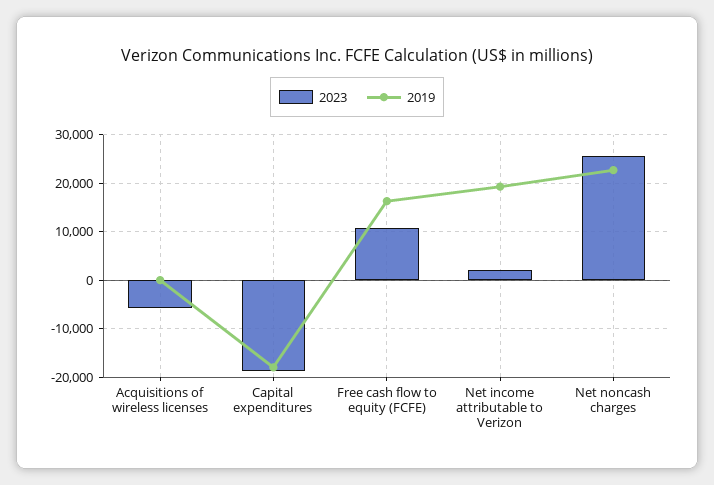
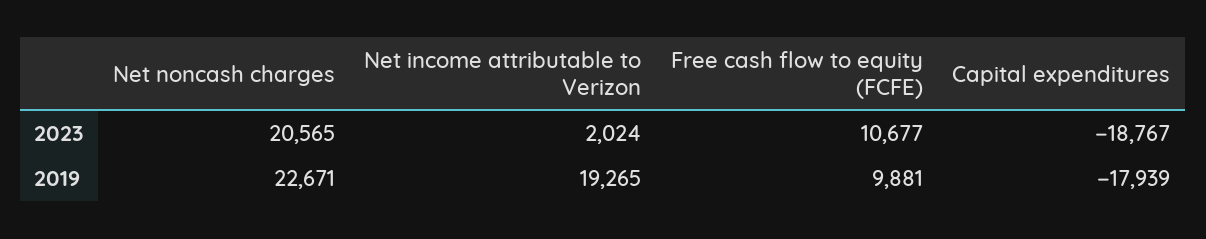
  {
    "2023": {
-     "Acquisitions of wireless licenses": -6000,
      "Capital expenditures": -18767,
      "Free cash flow to equity (FCFE)": 10677,
      "Net income attributable to Verizon": 2024,
-     "Net noncash charges": 26000
+     "Net noncash charges": 20565
    },
    "2019": {
-     "Acquisitions of wireless licenses": 0,
      "Capital expenditures": -17939,
-     "Free cash flow to equity (FCFE)": 16000,
+     "Free cash flow to equity (FCFE)": 9881,
      "Net income attributable to Verizon": 19265,
      "Net noncash charges": 22671
    }
  }

